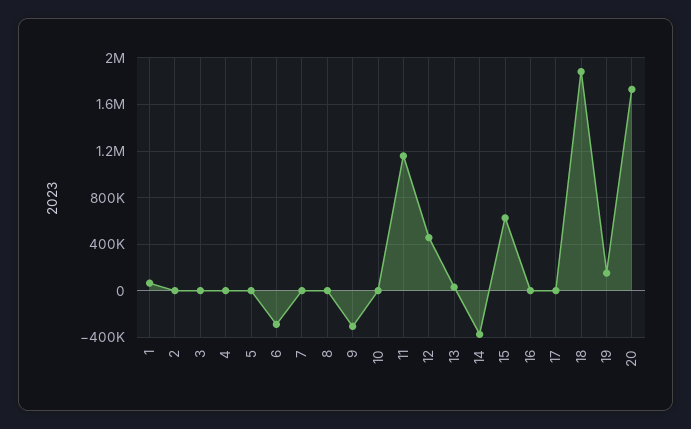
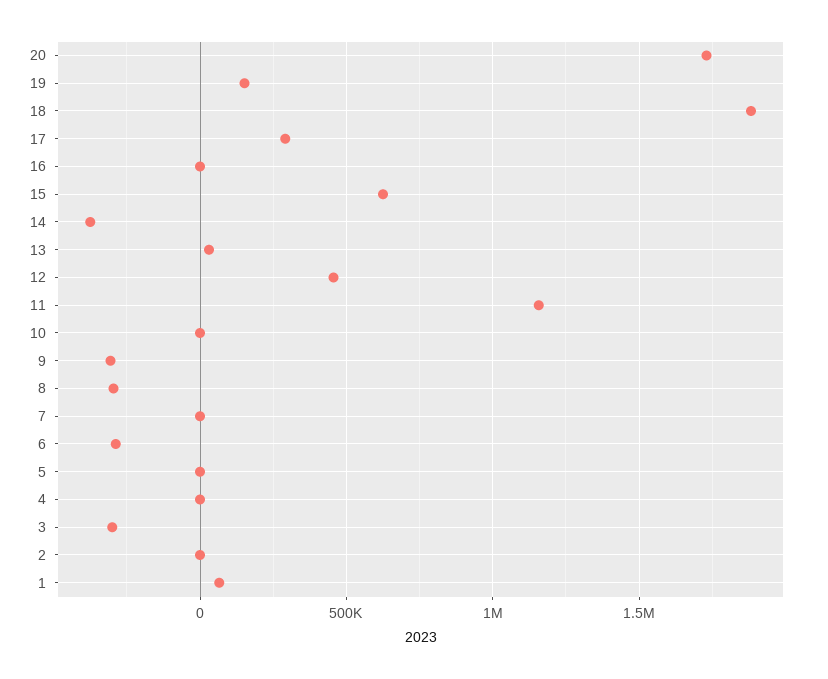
  {
    "1": 50000,
    "2": 0,
-   "3": 0,
+   "3": -300000,
    "4": 0,
    "5": 0,
    "6": -300000,
    "7": 0,
-   "8": 0,
+   "8": -300000,
    "9": -300000,
    "10": 0,
    "11": 1150000,
    "12": 450000,
    "13": 50000,
    "14": -350000,
    "15": 650000,
    "16": 0,
-   "17": 0,
+   "17": 300000,
    "18": 1900000,
    "19": 150000,
    "20": 1750000
  }

